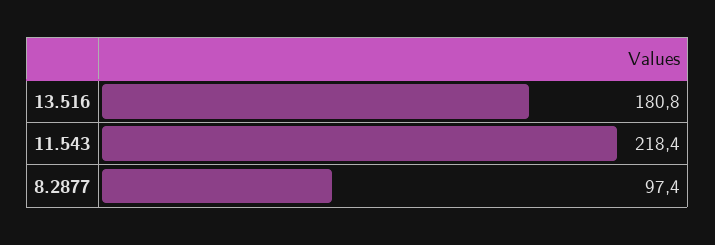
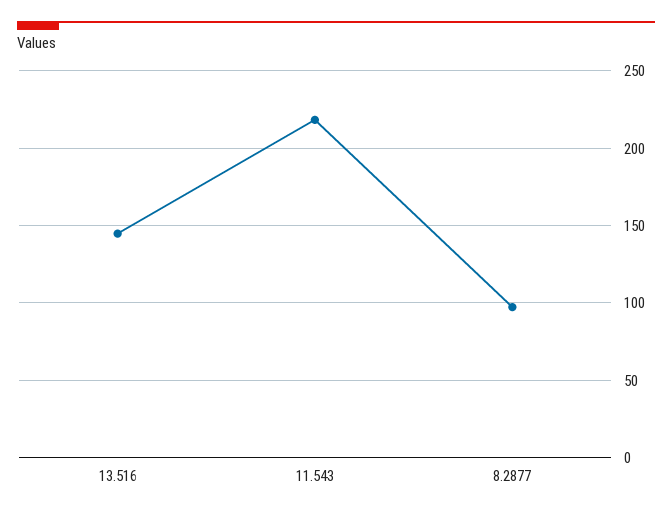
  {
-   "13.516": 180.8,
+   "13.516": 145,
    "11.543": 218.4,
    "8.2877": 97.4
  }

